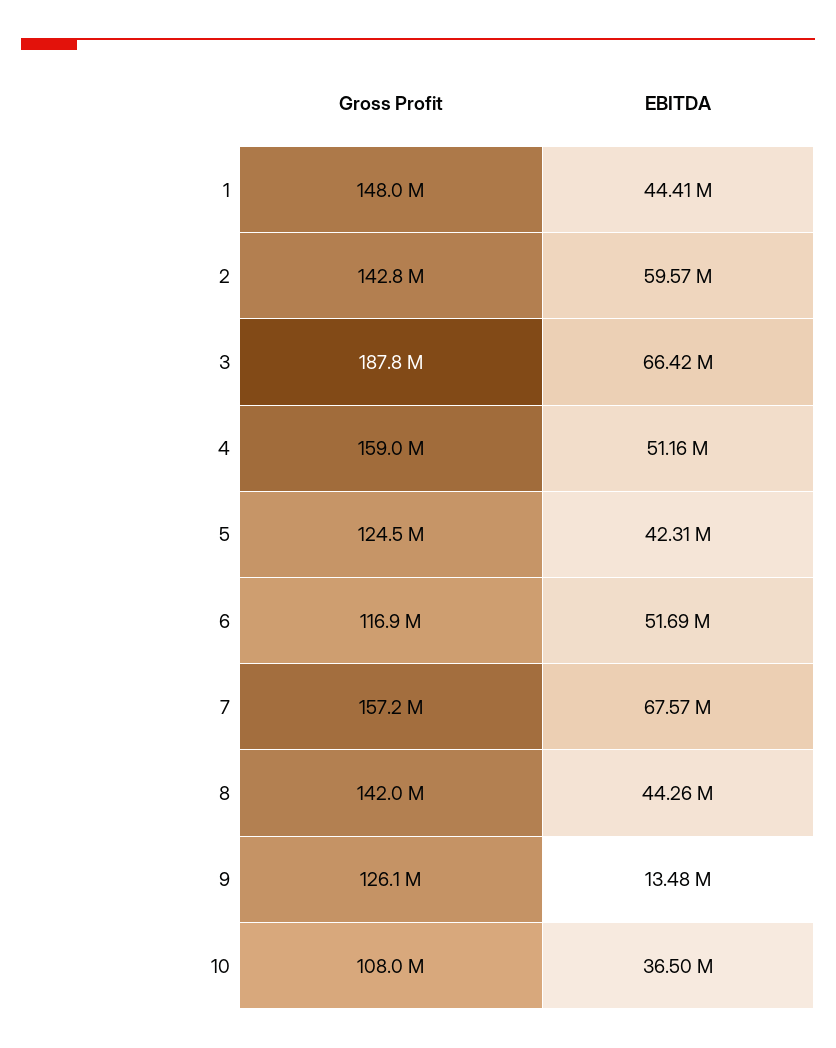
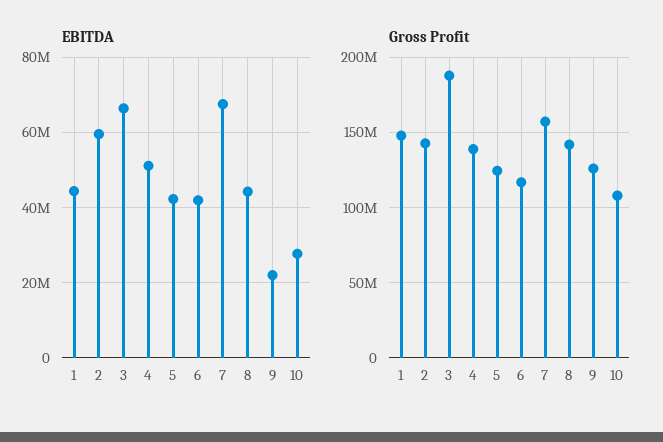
  {
    "Gross Profit": {
      "1": 148000000,
      "2": 142800000,
      "3": 187800000,
-     "4": 159000000,
+     "4": 140000000,
      "5": 124500000,
      "6": 116900000,
      "7": 157200000,
      "8": 142000000,
      "9": 126100000,
      "10": 108000000
    },
    "EBITDA": {
      "1": 44410000,
      "2": 59570000,
      "3": 66420000,
      "4": 51160000,
      "5": 42310000,
-     "6": 51690000,
+     "6": 42000000,
      "7": 67570000,
      "8": 44260000,
-     "9": 13480000,
+     "9": 22000000,
-     "10": 36500000
+     "10": 28000000
    }
  }

